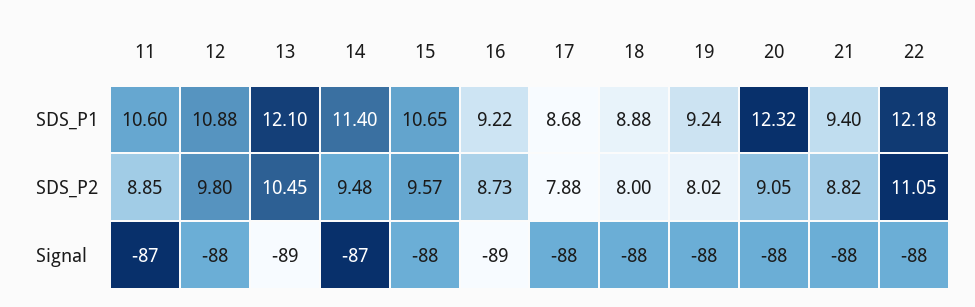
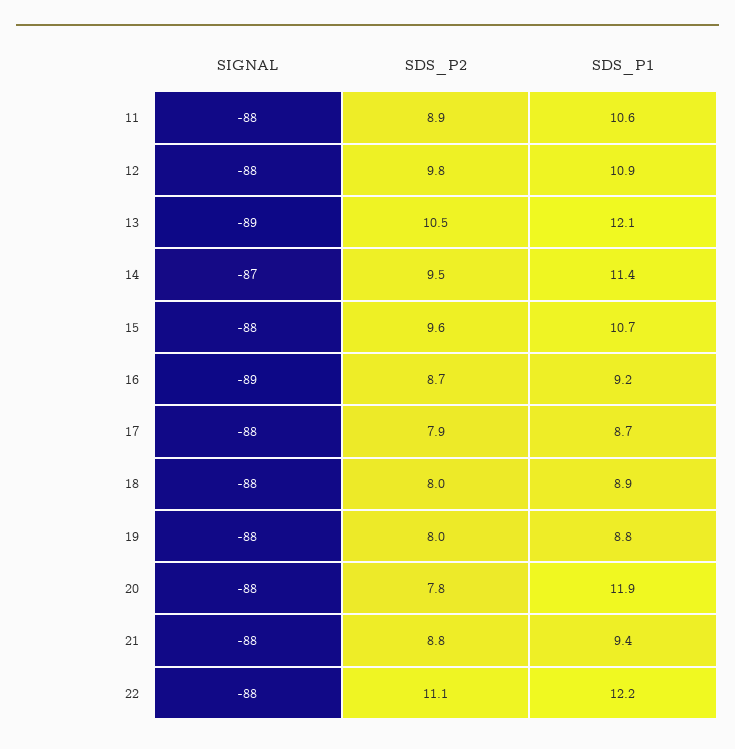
  {
    "11": {
      "SDS_P1": 10.6,
      "SDS_P2": 8.85,
-     "Signal": -87
+     "Signal": -88
    },
    "12": {
      "SDS_P1": 10.88,
      "SDS_P2": 9.8,
      "Signal": -88
    },
    "13": {
      "SDS_P1": 12.1,
      "SDS_P2": 10.45,
      "Signal": -89
    },
    "14": {
      "SDS_P1": 11.4,
      "SDS_P2": 9.48,
      "Signal": -87
    },
    "15": {
      "SDS_P1": 10.65,
      "SDS_P2": 9.57,
      "Signal": -88
    },
    "16": {
      "SDS_P1": 9.22,
      "SDS_P2": 8.73,
      "Signal": -89
    },
    "17": {
      "SDS_P1": 8.68,
      "SDS_P2": 7.88,
      "Signal": -88
    },
    "18": {
      "SDS_P1": 8.88,
      "SDS_P2": 8,
      "Signal": -88
    },
    "19": {
-     "SDS_P1": 9.24,
+     "SDS_P1": 8.8,
      "SDS_P2": 8.02,
      "Signal": -88
    },
    "20": {
-     "SDS_P1": 12.32,
+     "SDS_P1": 11.9,
-     "SDS_P2": 9.05,
+     "SDS_P2": 7.8,
      "Signal": -88
    },
    "21": {
      "SDS_P1": 9.4,
      "SDS_P2": 8.82,
      "Signal": -88
    },
    "22": {
      "SDS_P1": 12.18,
      "SDS_P2": 11.05,
      "Signal": -88
    }
  }

